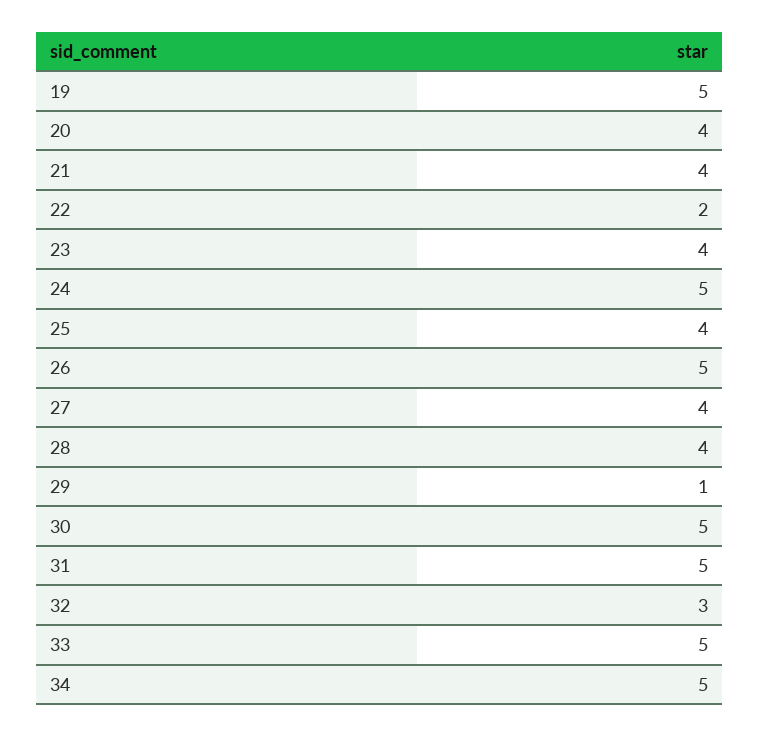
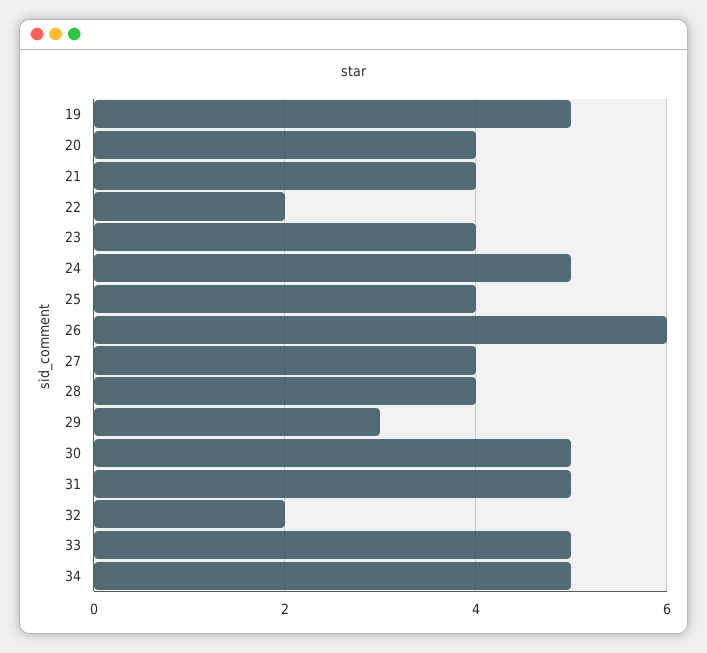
  {
    "19": 5,
    "20": 4,
    "21": 4,
    "22": 2,
    "23": 4,
    "24": 5,
    "25": 4,
-   "26": 5,
+   "26": 6,
    "27": 4,
    "28": 4,
-   "29": 1,
+   "29": 3,
    "30": 5,
    "31": 5,
-   "32": 3,
+   "32": 2,
    "33": 5,
    "34": 5
  }

